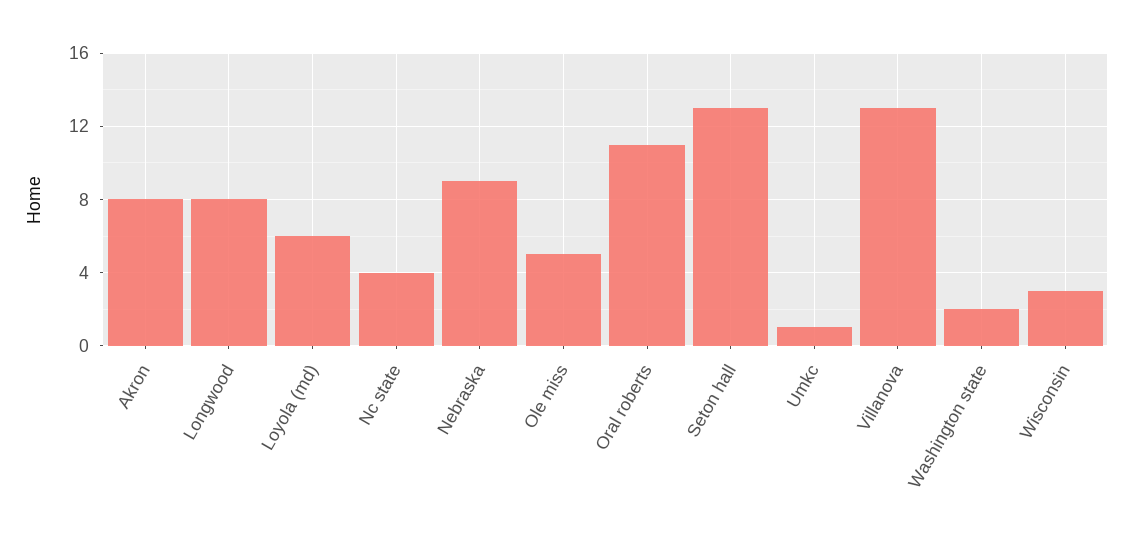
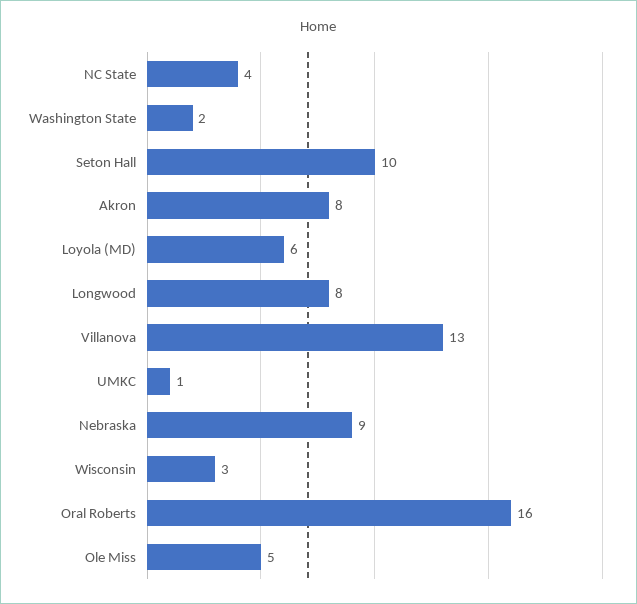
  {
    "Akron": 8,
    "Longwood": 8,
    "Loyola (md)": 6,
    "Nc state": 4,
    "Nebraska": 9,
    "Ole miss": 5,
-   "Oral roberts": 11,
+   "Oral roberts": 16,
-   "Seton hall": 13,
+   "Seton hall": 10,
    "Umkc": 1,
    "Villanova": 13,
    "Washington state": 2,
    "Wisconsin": 3
  }

